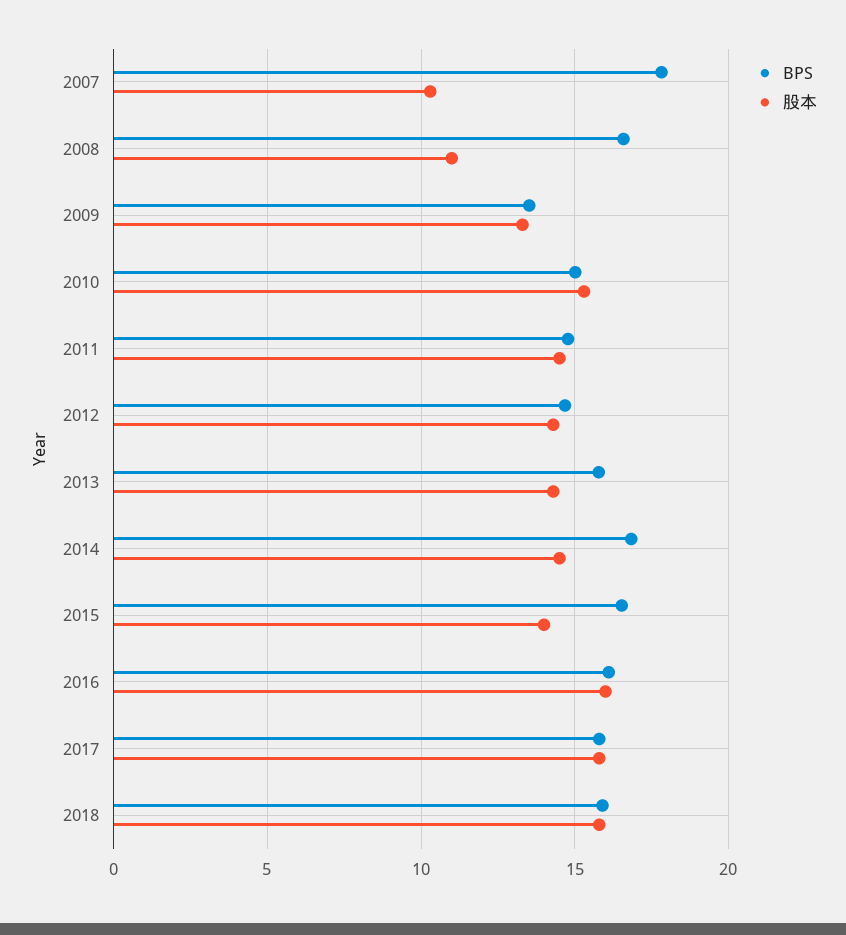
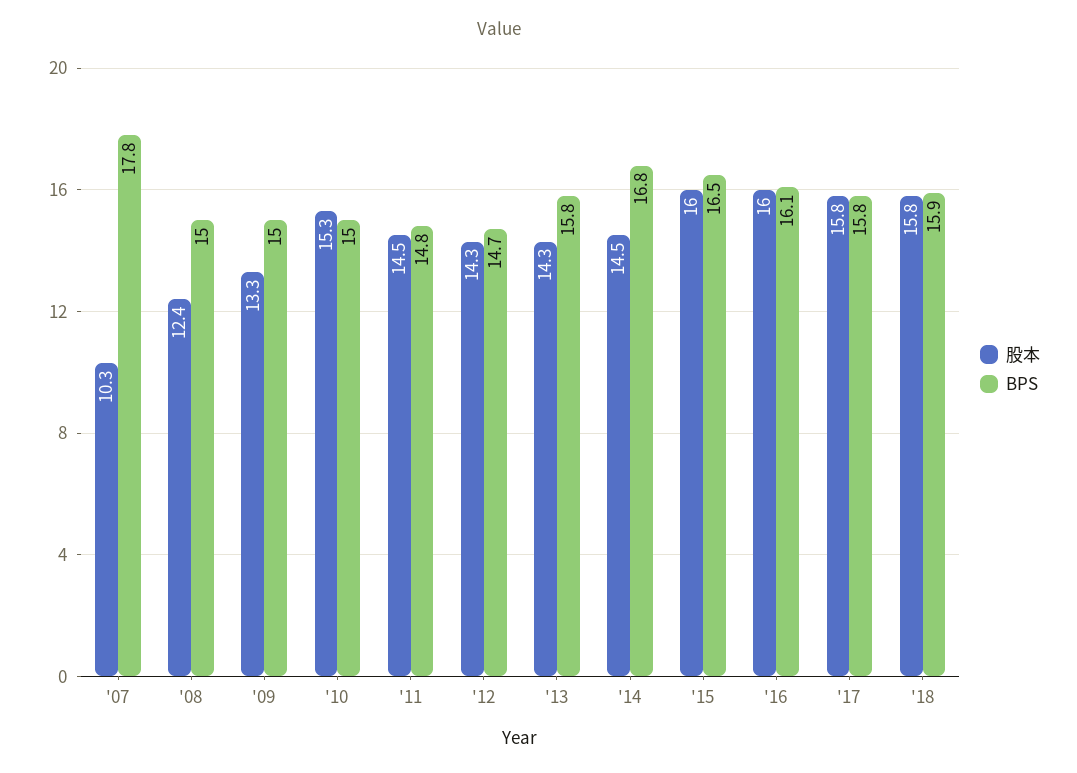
  {
    "BPS": {
      "2007": 17.8,
-     "2008": 16.5,
+     "2008": 15,
-     "2009": 13.5,
+     "2009": 15,
      "2010": 15,
      "2011": 14.8,
      "2012": 14.7,
      "2013": 15.8,
      "2014": 16.8,
      "2015": 16.5,
      "2016": 16.1,
      "2017": 15.8,
      "2018": 15.9
    },
    "股本": {
      "2007": 10.3,
-     "2008": 11,
+     "2008": 12.4,
      "2009": 13.3,
      "2010": 15.3,
      "2011": 14.5,
      "2012": 14.3,
      "2013": 14.3,
      "2014": 14.5,
-     "2015": 14,
+     "2015": 16,
      "2016": 16,
      "2017": 15.8,
      "2018": 15.8
    }
  }

